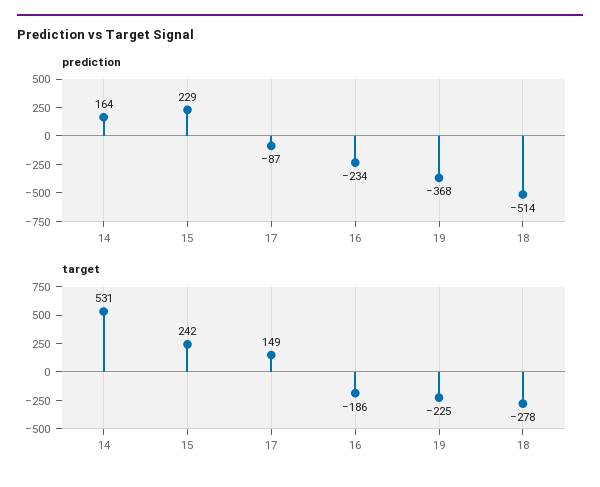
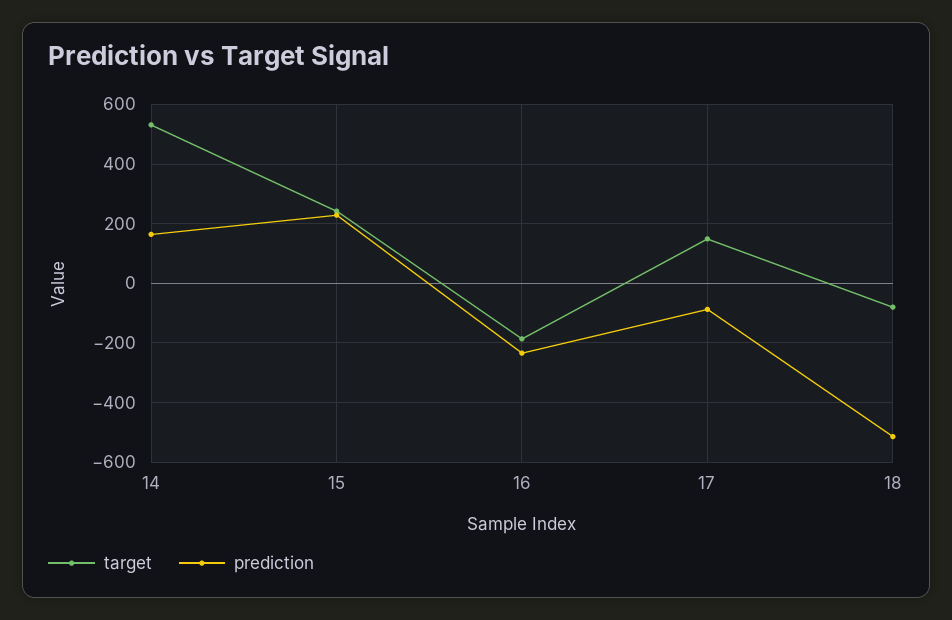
  {
    "prediction": {
      "14": 164,
      "15": 229,
      "17": -87,
      "16": -234,
-     "19": -368,
      "18": -514
    },
    "target": {
      "14": 531,
      "15": 242,
      "17": 149,
      "16": -186,
-     "19": -225,
-     "18": -278
+     "18": -75
    }
  }

